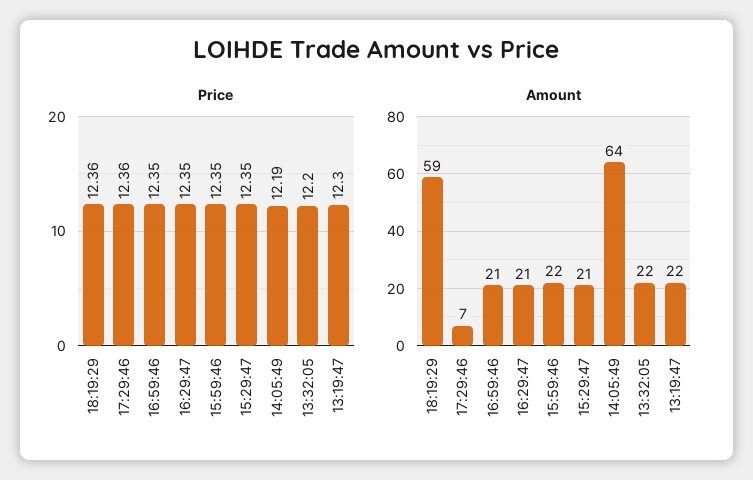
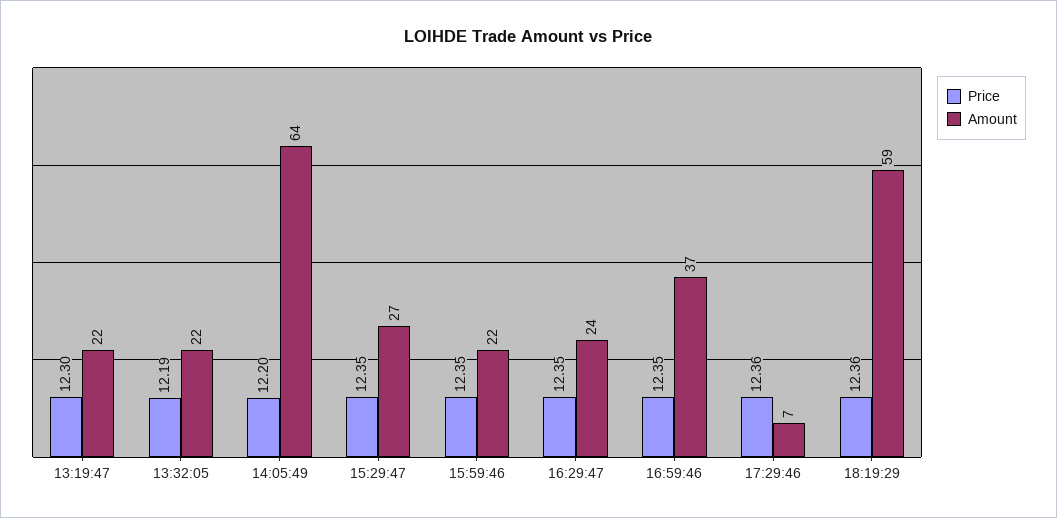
  {
    "Price": {
      "18:19:29": 12.36,
      "17:29:46": 12.36,
      "16:59:46": 12.35,
      "16:29:47": 12.35,
      "15:59:46": 12.35,
      "15:29:47": 12.35,
-     "14:05:49": 12.19,
+     "14:05:49": 12.2,
-     "13:32:05": 12.2,
+     "13:32:05": 12.19,
      "13:19:47": 12.3
    },
    "Amount": {
      "18:19:29": 59,
      "17:29:46": 7,
-     "16:59:46": 21,
+     "16:59:46": 37,
-     "16:29:47": 21,
+     "16:29:47": 24,
      "15:59:46": 22,
-     "15:29:47": 21,
+     "15:29:47": 27,
      "14:05:49": 64,
      "13:32:05": 22,
      "13:19:47": 22
    }
  }

